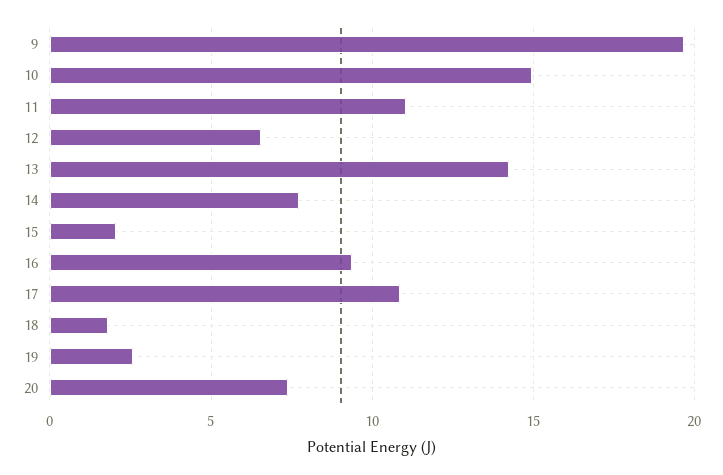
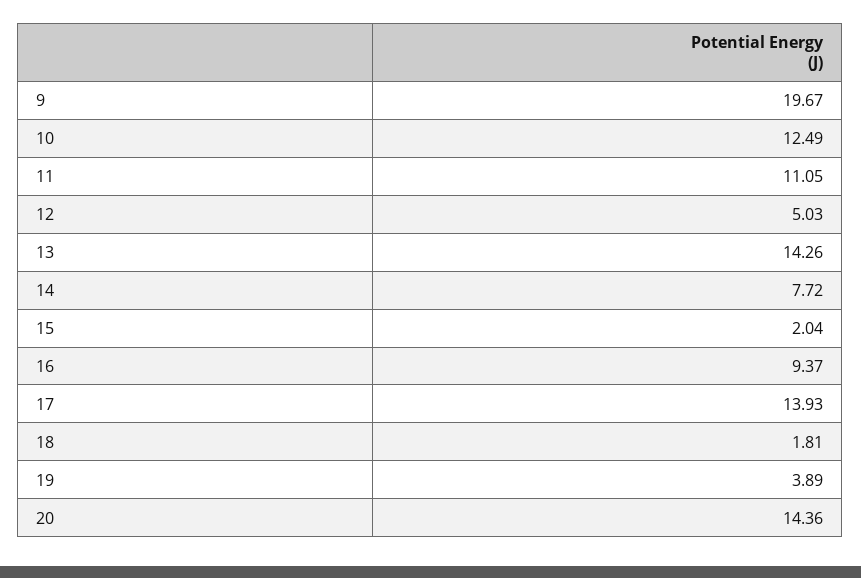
  {
    "9": 19.67,
-   "10": 15,
+   "10": 12.49,
    "11": 11.05,
-   "12": 6.5,
+   "12": 5.03,
    "13": 14.26,
    "14": 7.72,
    "15": 2.04,
    "16": 9.37,
-   "17": 11,
+   "17": 13.93,
    "18": 1.81,
-   "19": 2.5,
+   "19": 3.89,
-   "20": 7.5
+   "20": 14.36
  }

